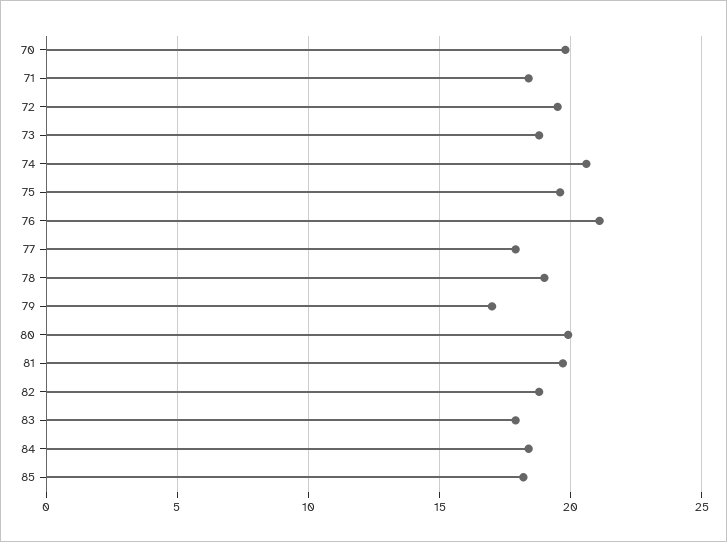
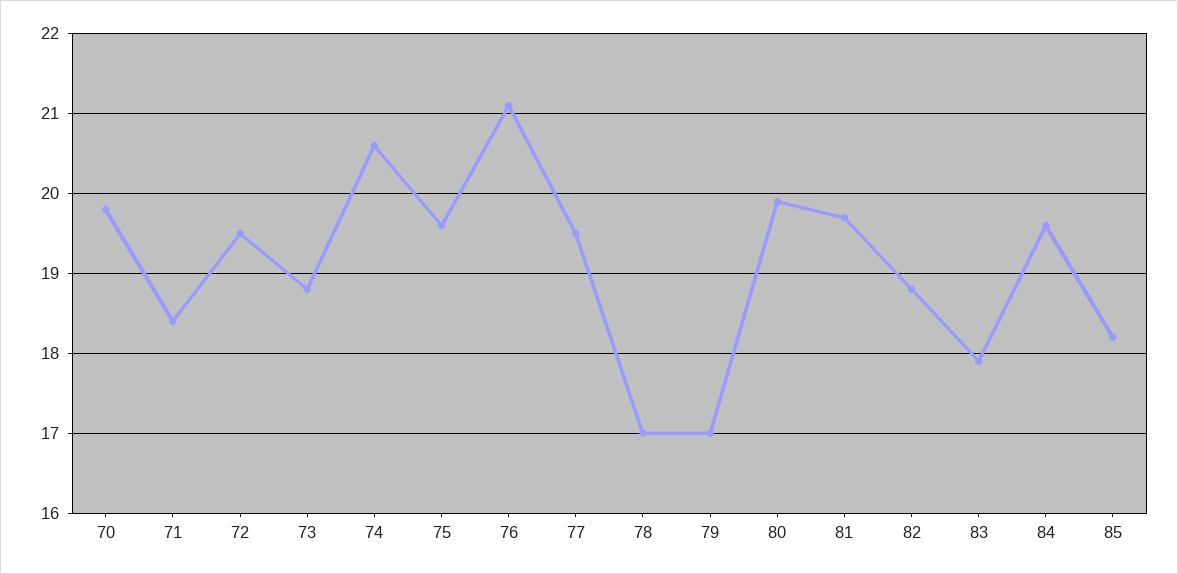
  {
    "70": 19.8,
    "71": 18.4,
    "72": 19.5,
    "73": 18.8,
    "74": 20.6,
    "75": 19.6,
    "76": 21.1,
-   "77": 18,
+   "77": 19.5,
-   "78": 19,
+   "78": 17,
    "79": 17,
    "80": 19.9,
    "81": 19.7,
    "82": 18.8,
    "83": 17.9,
-   "84": 18.5,
+   "84": 19.6,
    "85": 18.2
  }

